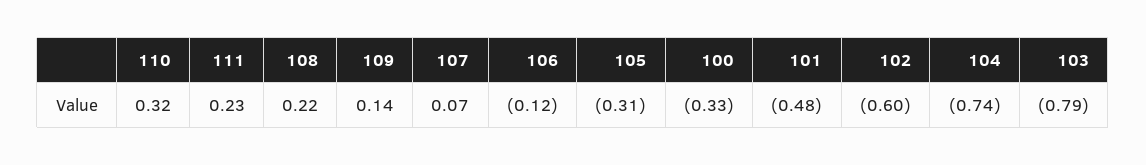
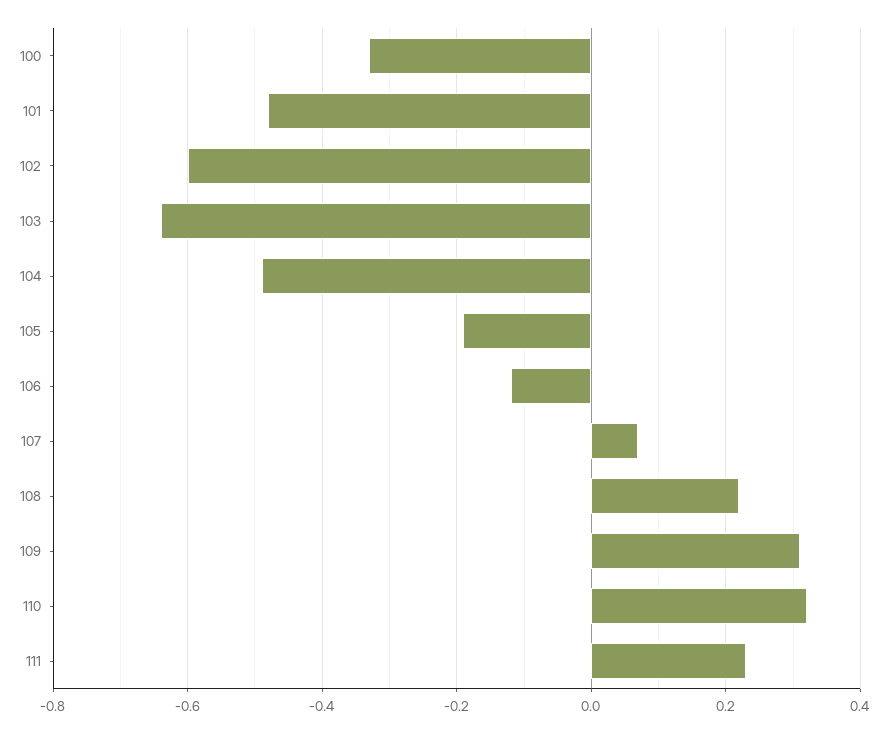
  {
    "110": 0.32,
    "111": 0.23,
    "108": 0.22,
-   "109": 0.14,
+   "109": 0.3,
    "107": 0.07,
    "106": -0.12,
-   "105": -0.31,
+   "105": -0.2,
    "100": -0.33,
    "101": -0.48,
    "102": -0.6,
-   "104": -0.74,
+   "104": -0.5,
-   "103": -0.79
+   "103": -0.65
  }

